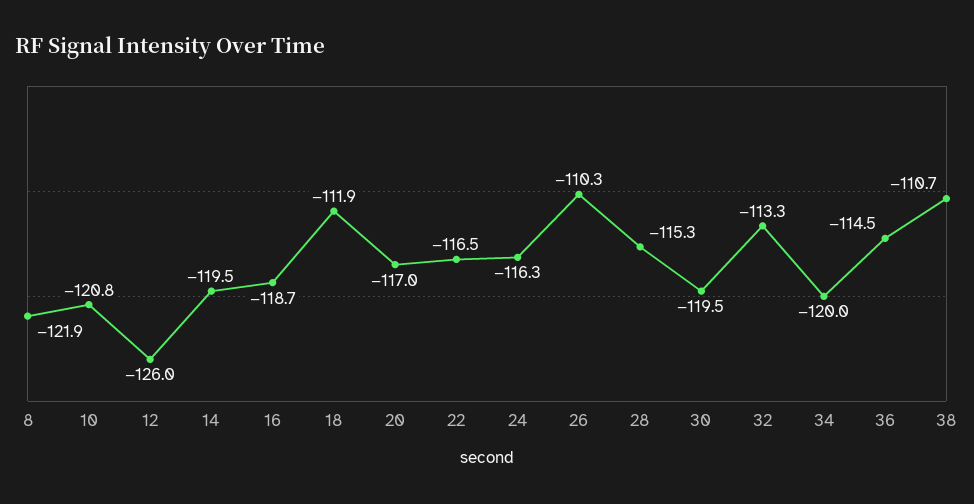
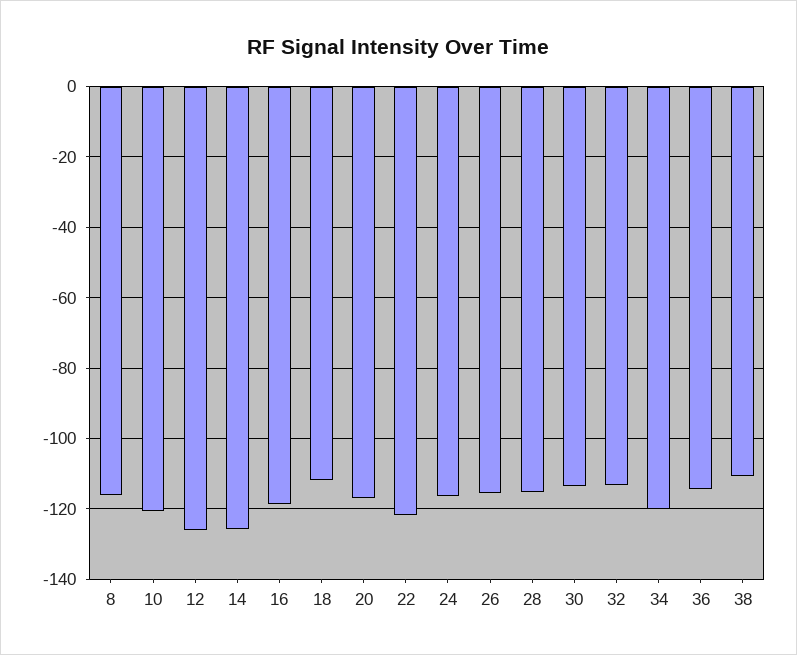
  {
-   "8": -121.9,
+   "8": -116,
    "10": -120.8,
    "12": -126,
-   "14": -119.5,
+   "14": -126,
    "16": -118.7,
    "18": -111.9,
    "20": -117,
-   "22": -116.5,
+   "22": -122,
    "24": -116.3,
-   "26": -110.3,
+   "26": -116,
    "28": -115.3,
-   "30": -119.5,
+   "30": -114,
    "32": -113.3,
    "34": -120,
    "36": -114.5,
    "38": -110.7
  }

